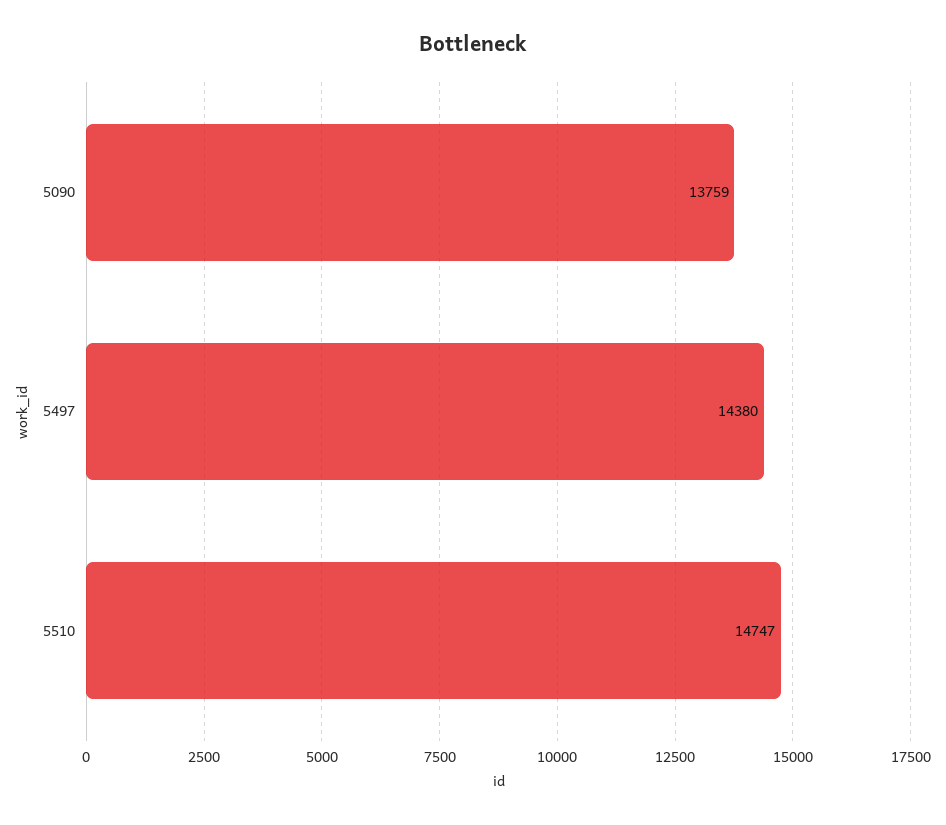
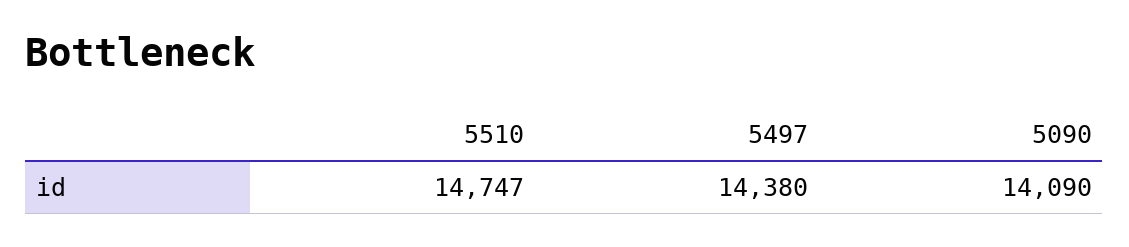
  {
-   "5090": 13759,
+   "5090": 14090,
    "5497": 14380,
    "5510": 14747
  }

